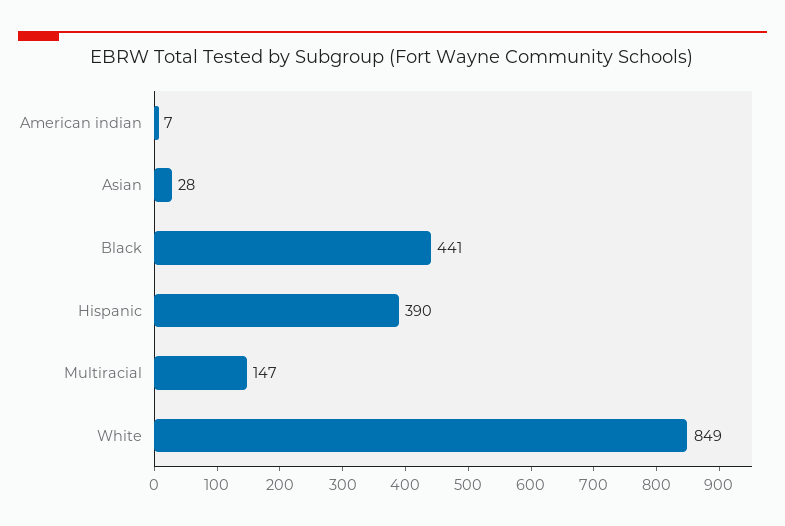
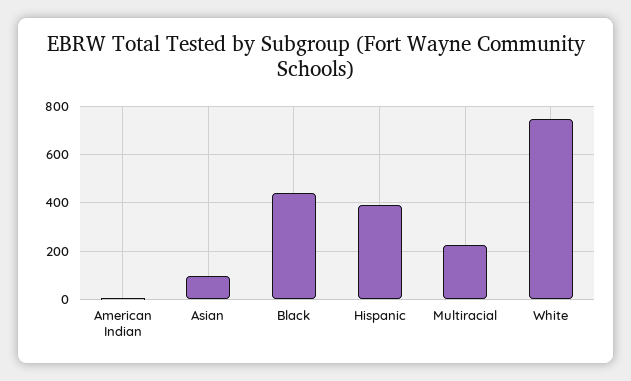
  {
    "American indian": 7,
-   "Asian": 28,
+   "Asian": 100,
    "Black": 441,
    "Hispanic": 390,
-   "Multiracial": 147,
+   "Multiracial": 225,
-   "White": 849
+   "White": 750
  }

